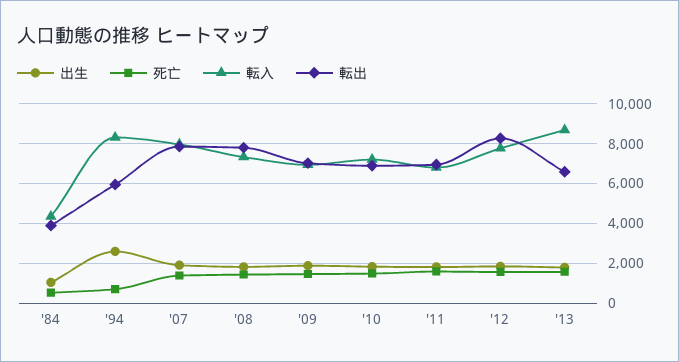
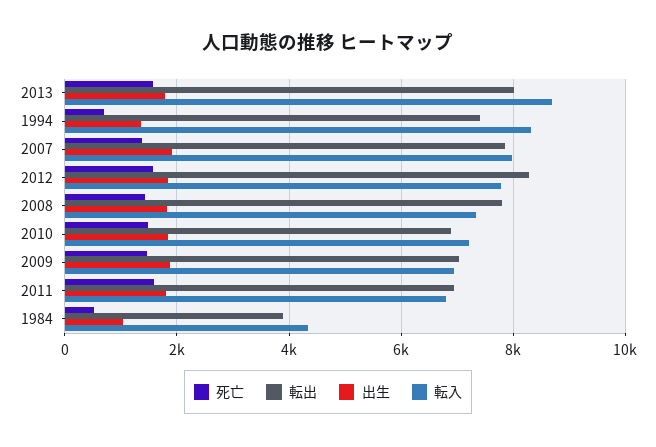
  {
    "出生": {
      "'84": 1000,
-     "'94": 2500,
+     "'94": 1400,
      "'07": 2000,
      "'08": 1800,
      "'09": 1800,
      "'10": 1800,
      "'11": 1800,
      "'12": 1800,
      "'13": 1800
    },
    "死亡": {
      "'84": 600,
      "'94": 800,
      "'07": 1400,
      "'08": 1400,
      "'09": 1400,
      "'10": 1400,
      "'11": 1600,
      "'12": 1600,
      "'13": 1600
    },
    "転入": {
      "'84": 4400,
      "'94": 8400,
      "'07": 8000,
      "'08": 7400,
      "'09": 7000,
      "'10": 7200,
      "'11": 6800,
      "'12": 7800,
      "'13": 8600
    },
    "転出": {
      "'84": 3800,
-     "'94": 6000,
+     "'94": 7400,
      "'07": 7800,
      "'08": 7800,
      "'09": 7000,
      "'10": 6800,
      "'11": 7000,
      "'12": 8200,
-     "'13": 6500
+     "'13": 8000
    }
  }

